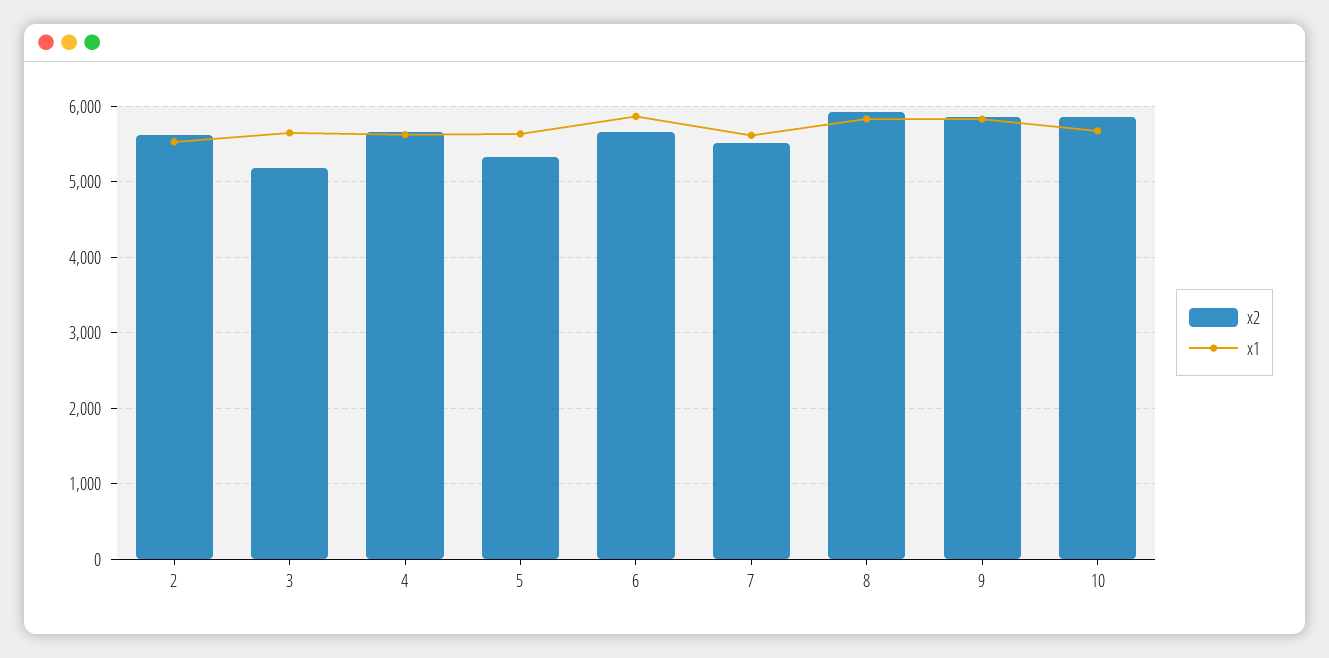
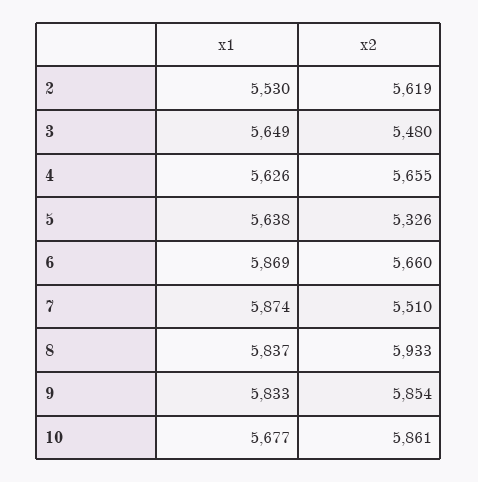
  {
    "x2": {
      "2": 5619,
-     "3": 5200,
+     "3": 5480,
      "4": 5655,
      "5": 5326,
      "6": 5660,
      "7": 5510,
      "8": 5933,
      "9": 5854,
      "10": 5861
    },
    "x1": {
      "2": 5530,
      "3": 5649,
      "4": 5626,
      "5": 5638,
      "6": 5869,
-     "7": 5600,
+     "7": 5874,
      "8": 5837,
      "9": 5833,
      "10": 5677
    }
  }

